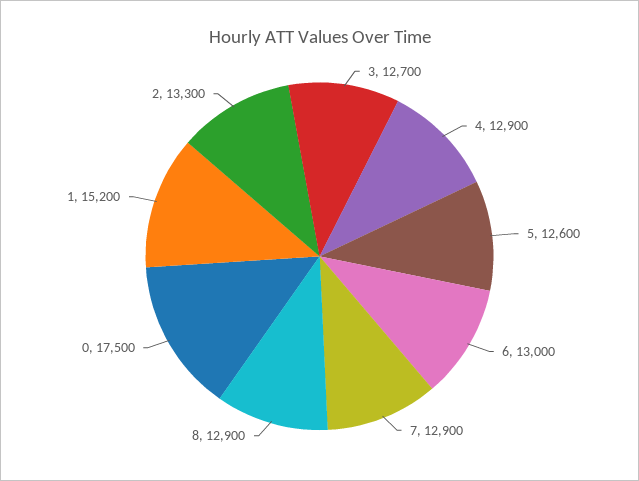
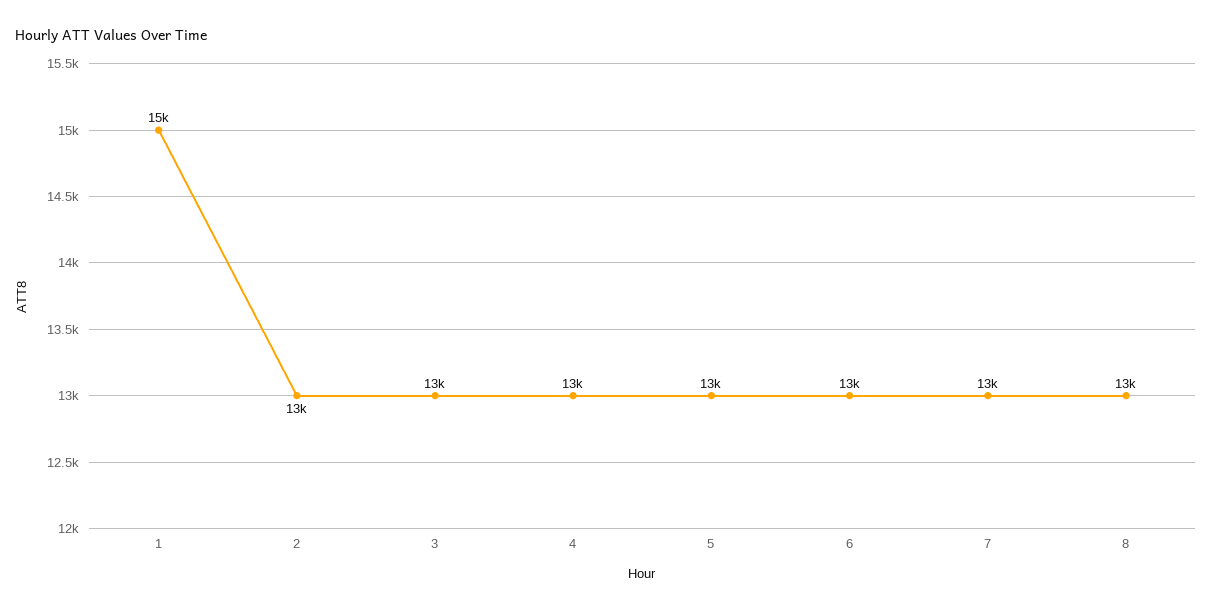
  {
    "3": 12700,
    "4": 12900,
    "5": 12600,
    "6": 13000,
    "7": 12900,
    "8": 12900,
-   "0": 17500,
    "1": 15200,
    "2": 13300
  }

